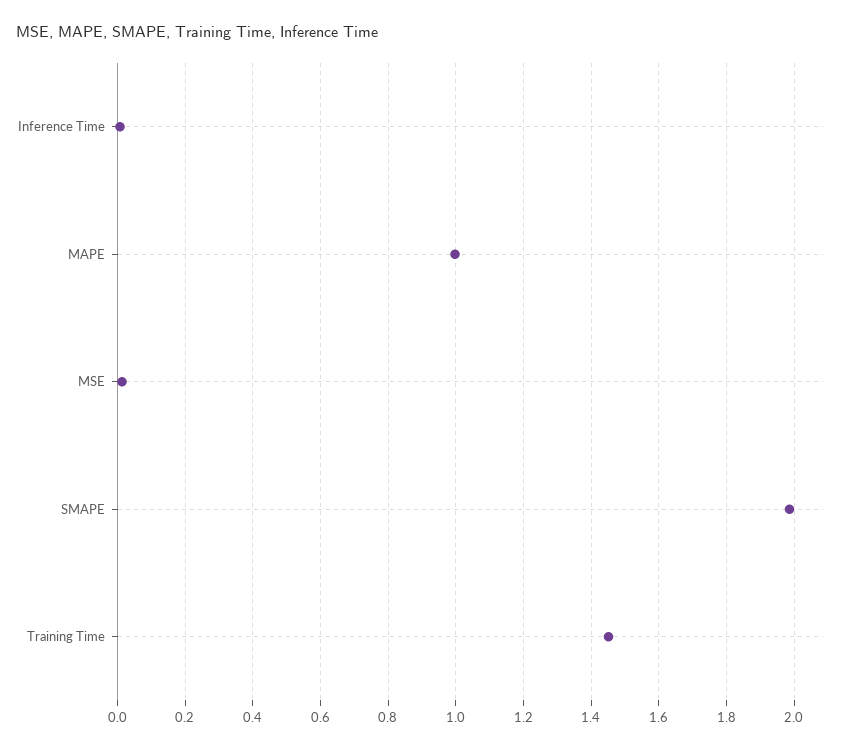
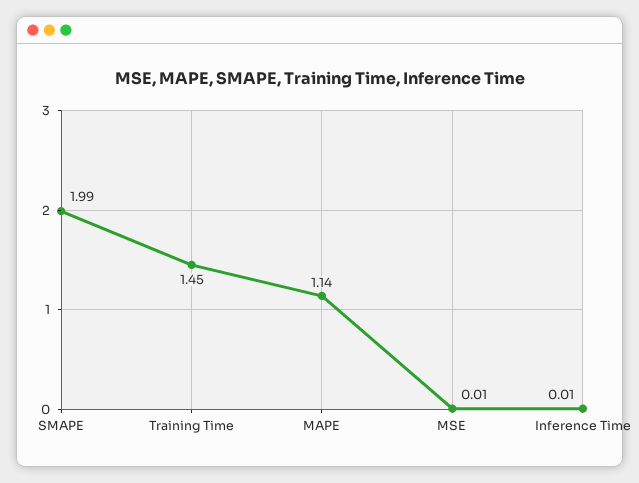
  {
    "Inference Time": 0.01,
-   "MAPE": 1,
+   "MAPE": 1.14,
    "MSE": 0.01,
    "SMAPE": 1.99,
    "Training Time": 1.45
  }

